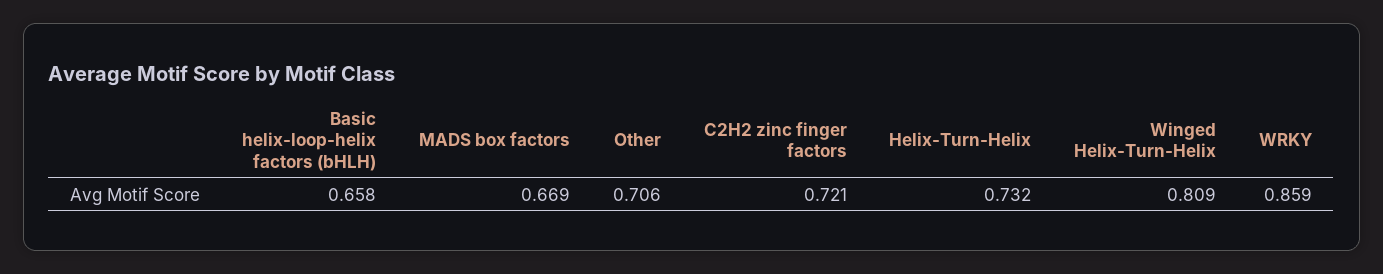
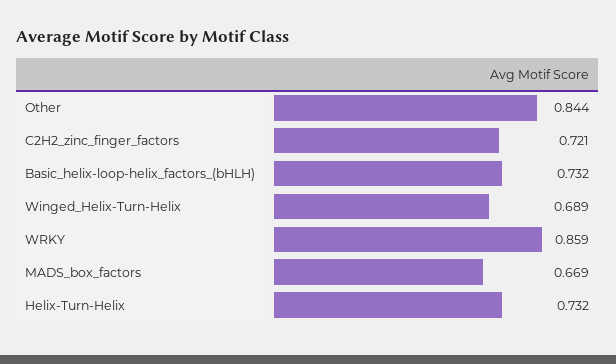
  {
-   "Basic helix-loop-helix factors (bHLH)": 0.658,
+   "Basic helix-loop-helix factors (bHLH)": 0.732,
    "MADS box factors": 0.669,
-   "Other": 0.706,
+   "Other": 0.844,
    "C2H2 zinc finger factors": 0.721,
    "Helix-Turn-Helix": 0.732,
-   "Winged Helix-Turn-Helix": 0.809,
+   "Winged Helix-Turn-Helix": 0.689,
    "WRKY": 0.859
  }

